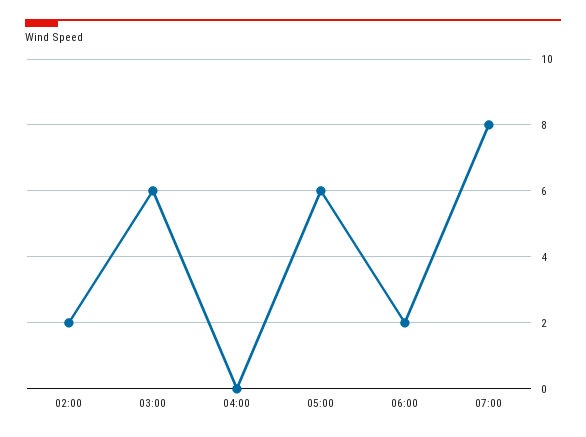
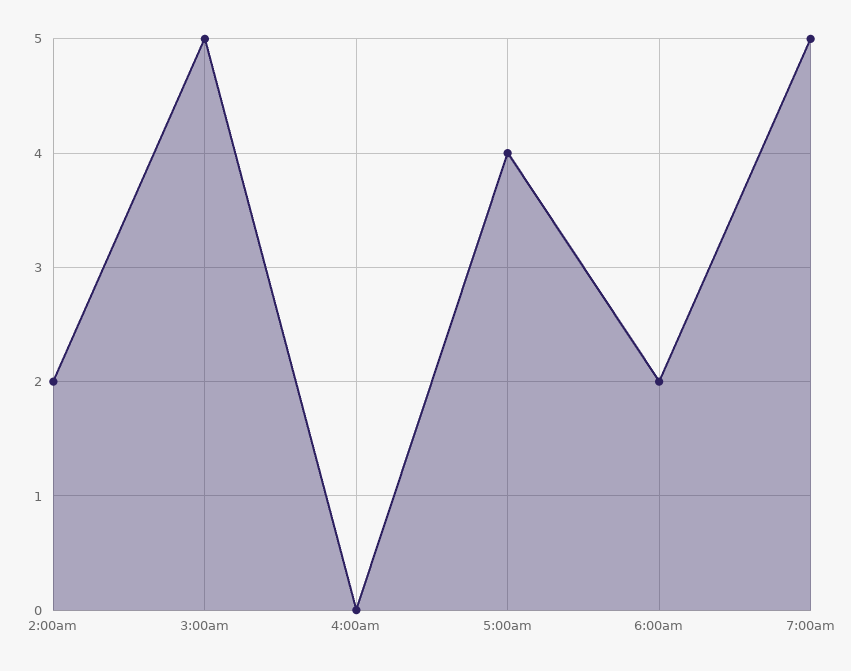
  {
    "02:00": 2,
-   "03:00": 6,
+   "03:00": 5,
    "04:00": 0,
-   "05:00": 6,
+   "05:00": 4,
    "06:00": 2,
-   "07:00": 8
+   "07:00": 5
  }

